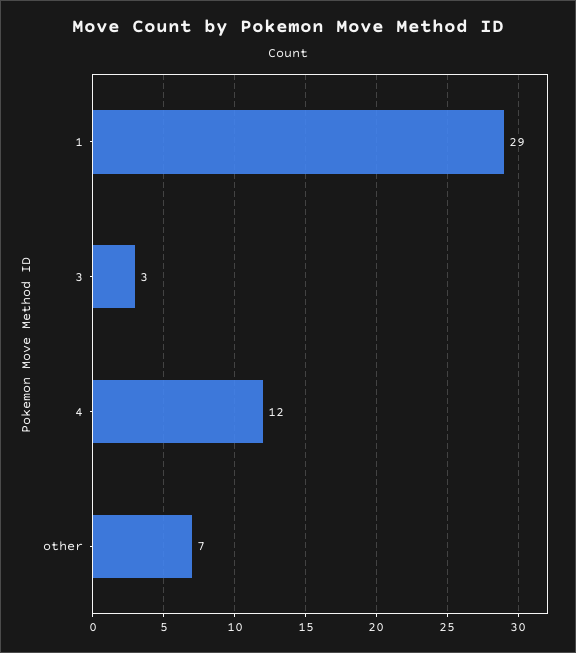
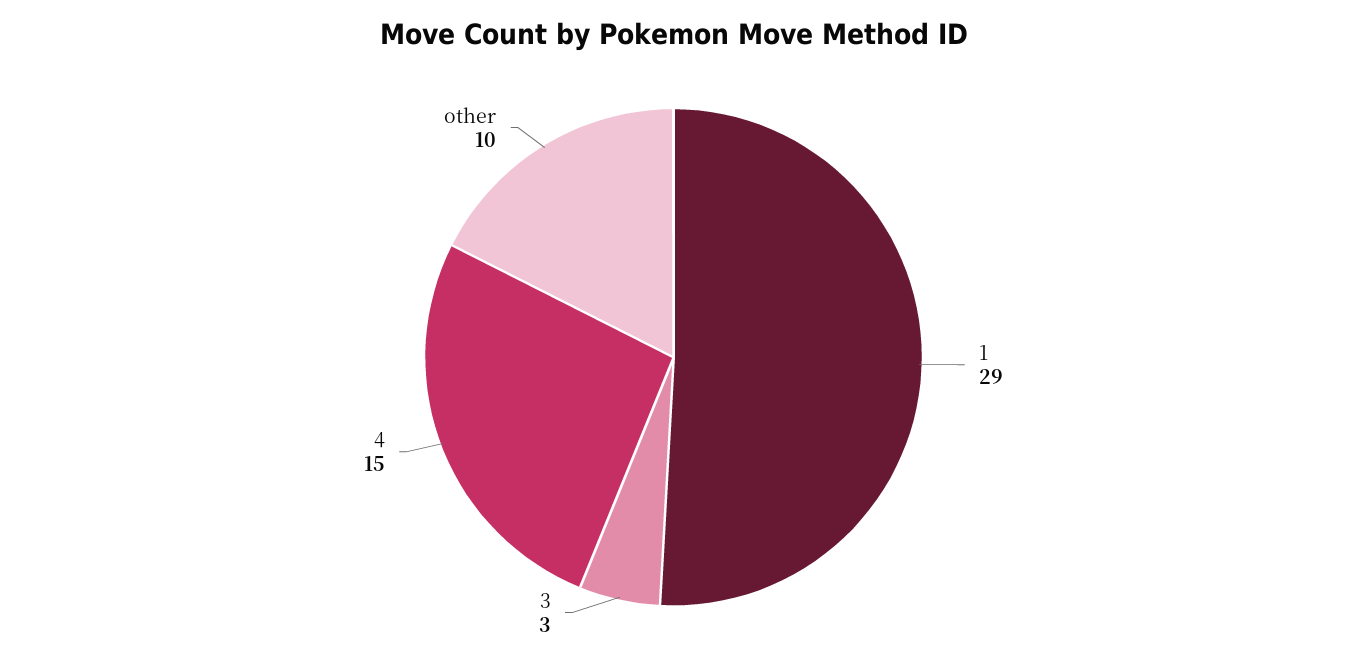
  {
    "1": 29,
    "3": 3,
-   "4": 12,
+   "4": 15,
-   "other": 7
+   "other": 10
  }

